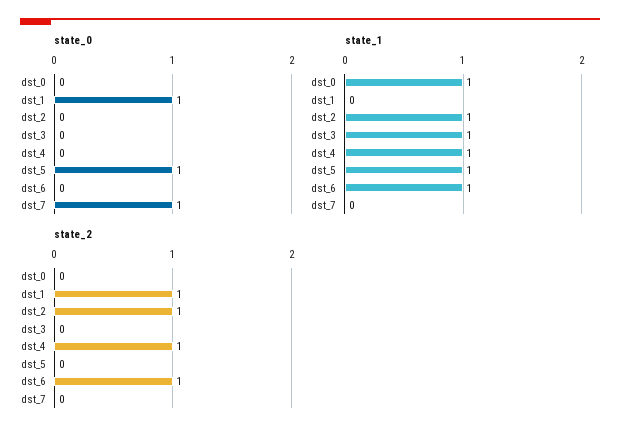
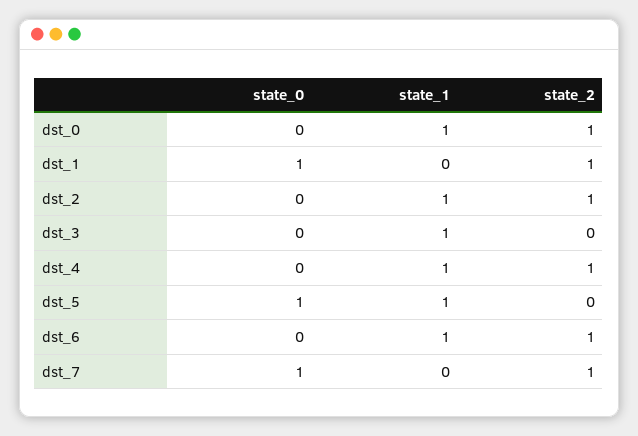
  {
    "state_0": {
      "dst_0": 0,
      "dst_1": 1,
      "dst_2": 0,
      "dst_3": 0,
      "dst_4": 0,
      "dst_5": 1,
      "dst_6": 0,
      "dst_7": 1
    },
    "state_1": {
      "dst_0": 1,
      "dst_1": 0,
      "dst_2": 1,
      "dst_3": 1,
      "dst_4": 1,
      "dst_5": 1,
      "dst_6": 1,
      "dst_7": 0
    },
    "state_2": {
-     "dst_0": 0,
+     "dst_0": 1,
      "dst_1": 1,
      "dst_2": 1,
      "dst_3": 0,
      "dst_4": 1,
      "dst_5": 0,
      "dst_6": 1,
-     "dst_7": 0
+     "dst_7": 1
    }
  }

